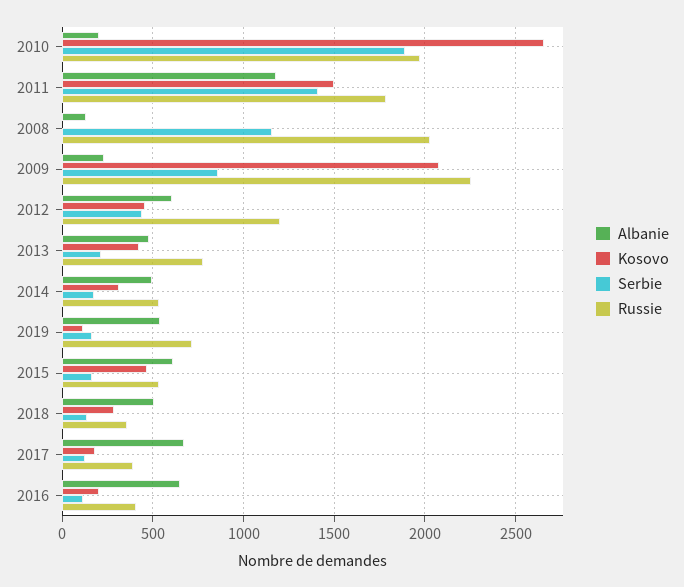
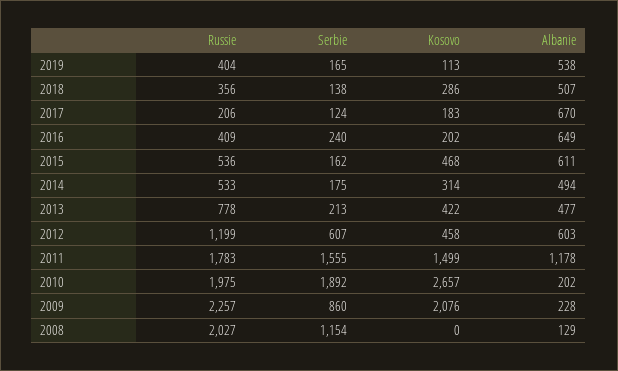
  {
    "Albanie": {
      "2010": 202,
      "2011": 1178,
      "2008": 129,
      "2009": 228,
      "2012": 603,
      "2013": 477,
      "2014": 494,
      "2019": 538,
      "2015": 611,
      "2018": 507,
      "2017": 670,
      "2016": 649
    },
    "Kosovo": {
      "2010": 2657,
      "2011": 1499,
      "2008": 0,
      "2009": 2076,
      "2012": 458,
      "2013": 422,
      "2014": 314,
      "2019": 113,
      "2015": 468,
      "2018": 286,
      "2017": 183,
      "2016": 202
    },
    "Serbie": {
      "2010": 1892,
-     "2011": 1400,
+     "2011": 1555,
      "2008": 1154,
      "2009": 860,
-     "2012": 450,
+     "2012": 607,
      "2013": 213,
      "2014": 175,
      "2019": 165,
      "2015": 162,
      "2018": 138,
      "2017": 124,
-     "2016": 100
+     "2016": 240
    },
    "Russie": {
      "2010": 1975,
      "2011": 1783,
      "2008": 2027,
      "2009": 2257,
      "2012": 1199,
      "2013": 778,
      "2014": 533,
-     "2019": 700,
+     "2019": 404,
      "2015": 536,
      "2018": 356,
-     "2017": 400,
+     "2017": 206,
      "2016": 409
    }
  }

